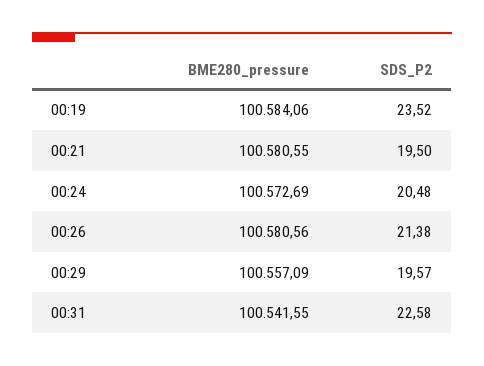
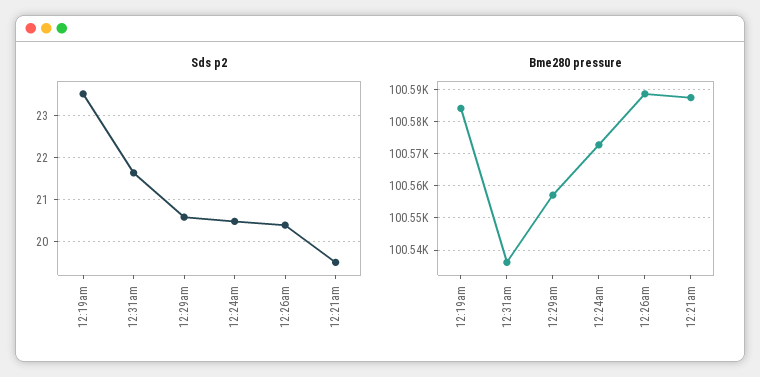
  {
    "BME280_pressure": {
      "00:19": 100584.06,
-     "00:21": 100580.55,
+     "00:21": 100588,
      "00:24": 100572.69,
-     "00:26": 100580.56,
+     "00:26": 100588,
      "00:29": 100557.09,
-     "00:31": 100541.55
+     "00:31": 100536
    },
    "SDS_P2": {
      "00:19": 23.52,
      "00:21": 19.5,
      "00:24": 20.48,
-     "00:26": 21.38,
+     "00:26": 20.4,
-     "00:29": 19.57,
+     "00:29": 20.6,
-     "00:31": 22.58
+     "00:31": 21.6
    }
  }

